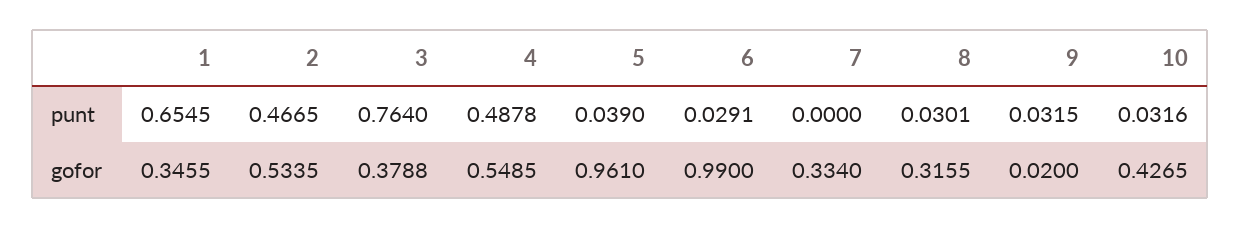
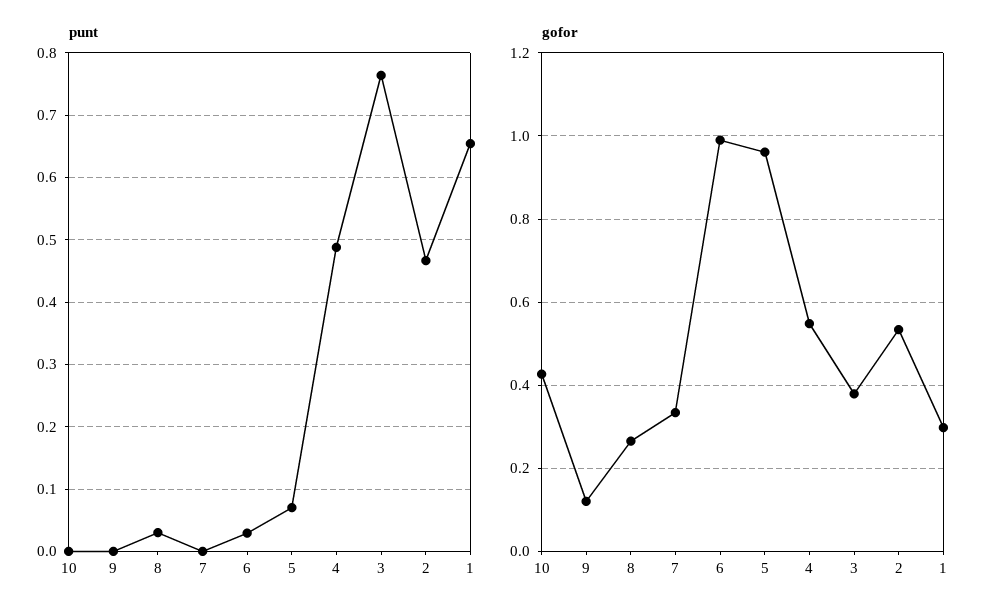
  {
    "punt": {
      "1": 0.6545,
      "2": 0.4665,
      "3": 0.764,
      "4": 0.4878,
-     "5": 0.039,
+     "5": 0.07,
      "6": 0.0291,
      "7": 0,
      "8": 0.0301,
-     "9": 0.0315,
+     "9": 0,
-     "10": 0.0316
+     "10": 0
    },
    "gofor": {
-     "1": 0.3455,
+     "1": 0.3,
      "2": 0.5335,
      "3": 0.3788,
      "4": 0.5485,
      "5": 0.961,
      "6": 0.99,
      "7": 0.334,
-     "8": 0.3155,
+     "8": 0.26,
-     "9": 0.02,
+     "9": 0.12,
      "10": 0.4265
    }
  }

